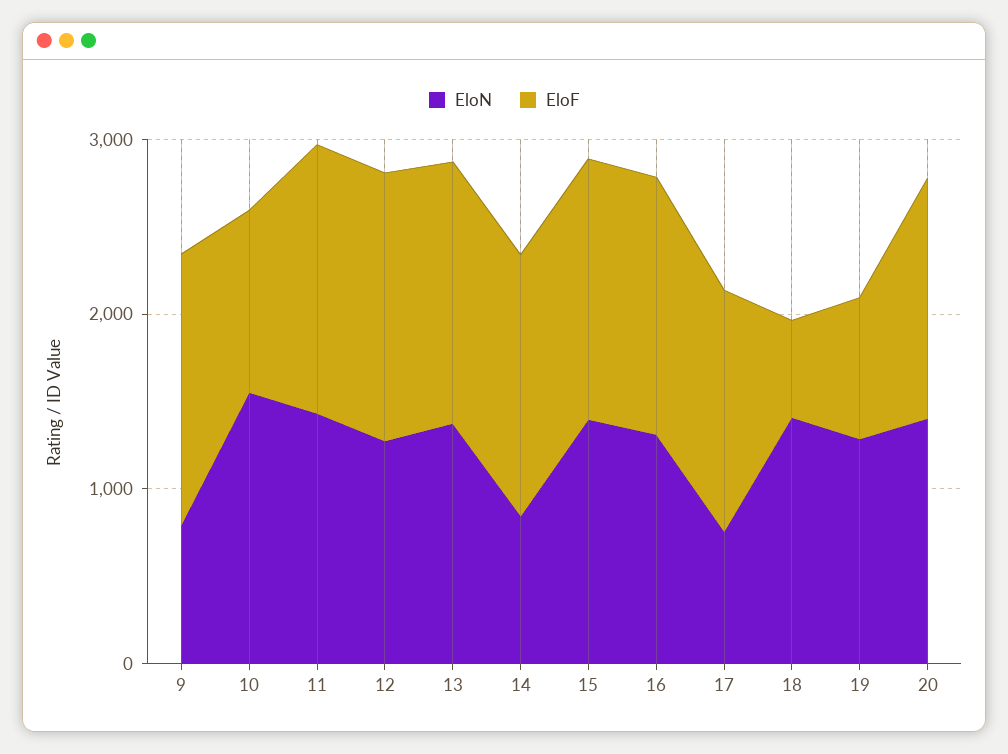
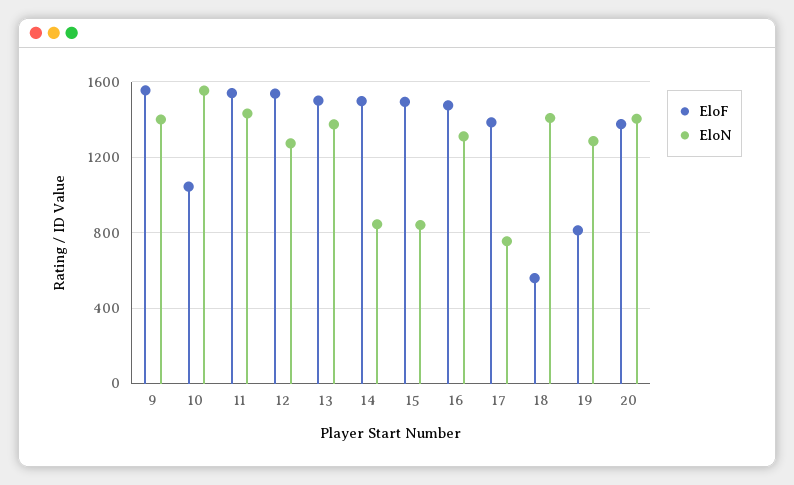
  {
    "EloN": {
-     "9": 800,
+     "9": 1400,
      "10": 1550,
      "11": 1450,
      "12": 1250,
      "13": 1350,
      "14": 850,
-     "15": 1400,
+     "15": 850,
      "16": 1300,
      "17": 750,
      "18": 1400,
      "19": 1300,
      "20": 1400
    },
    "EloF": {
      "9": 1550,
      "10": 1050,
      "11": 1550,
      "12": 1550,
      "13": 1500,
      "14": 1500,
      "15": 1500,
      "16": 1450,
      "17": 1400,
      "18": 550,
      "19": 800,
      "20": 1400
    }
  }

